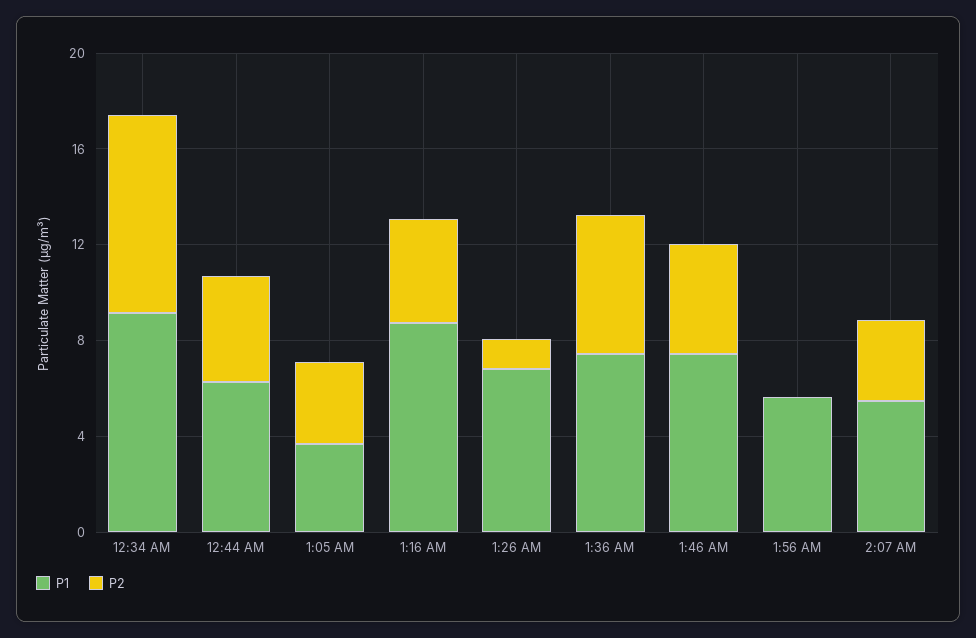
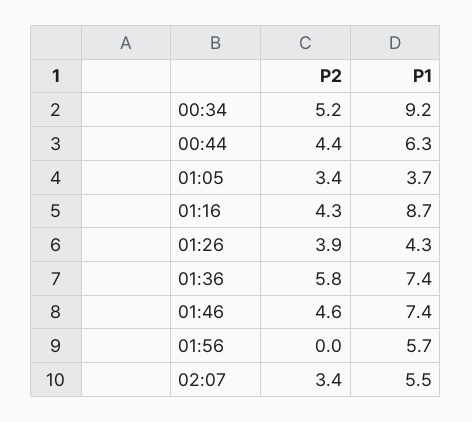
  {
    "P1": {
      "12:34 AM": 9.2,
      "12:44 AM": 6.3,
      "1:05 AM": 3.7,
      "1:16 AM": 8.7,
-     "1:26 AM": 7,
+     "1:26 AM": 4.3,
      "1:36 AM": 7.4,
      "1:46 AM": 7.4,
      "1:56 AM": 5.7,
      "2:07 AM": 5.5
    },
    "P2": {
-     "12:34 AM": 8,
+     "12:34 AM": 5.2,
      "12:44 AM": 4.4,
      "1:05 AM": 3.4,
      "1:16 AM": 4.3,
-     "1:26 AM": 1,
+     "1:26 AM": 3.9,
      "1:36 AM": 5.8,
      "1:46 AM": 4.6,
      "1:56 AM": 0,
      "2:07 AM": 3.4
    }
  }

